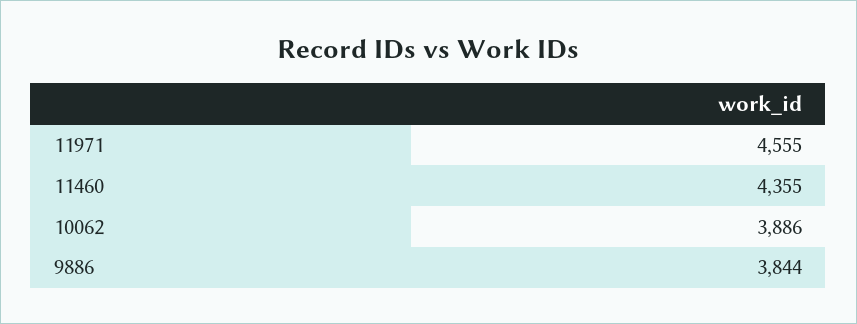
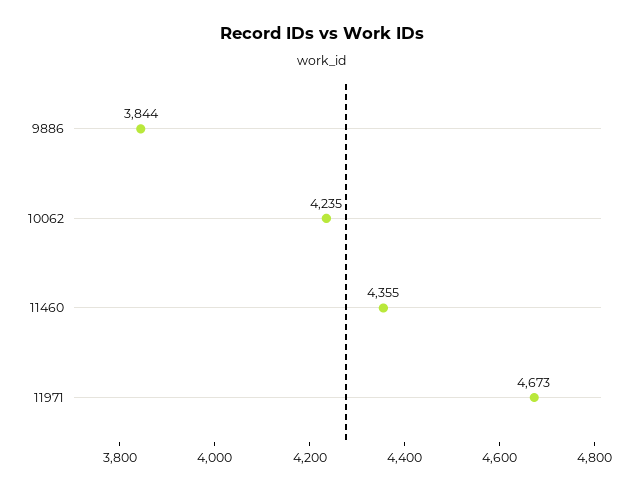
  {
-   "11971": 4555,
+   "11971": 4673,
    "11460": 4355,
-   "10062": 3886,
+   "10062": 4235,
    "9886": 3844
  }

